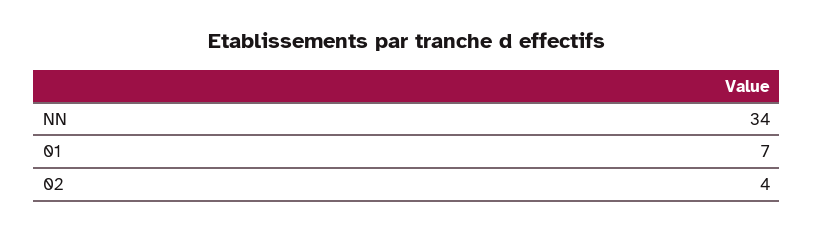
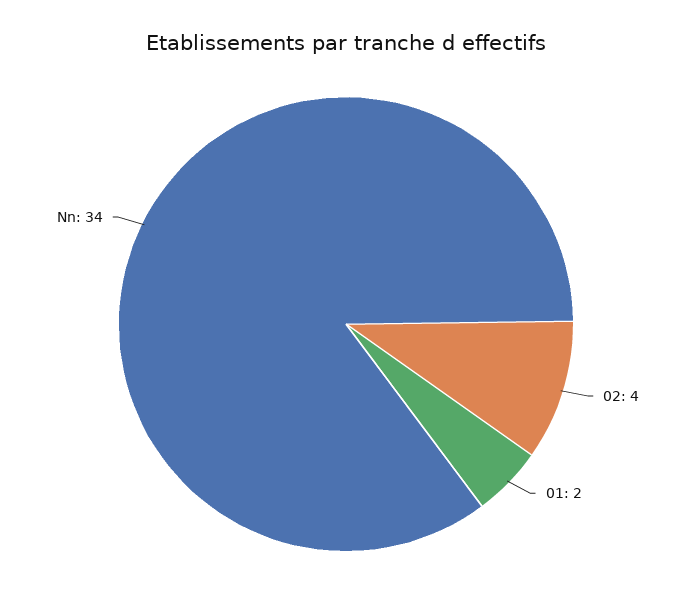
  {
    "NN": 34,
-   "01": 7,
+   "01": 2,
    "02": 4
  }

